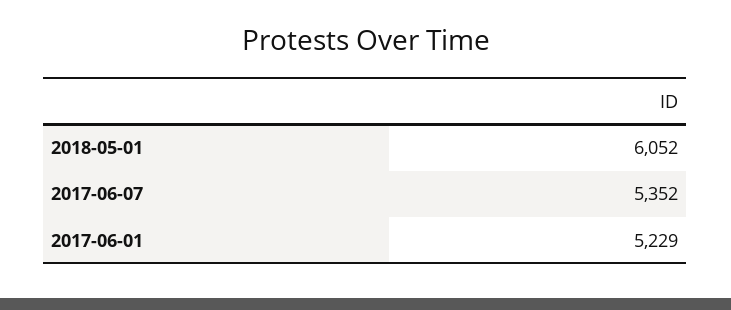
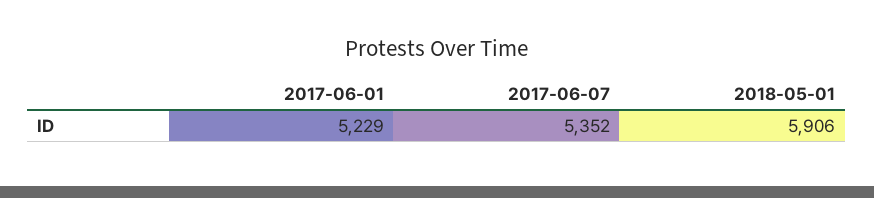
  {
-   "2018-05-01": 6052,
+   "2018-05-01": 5906,
    "2017-06-07": 5352,
    "2017-06-01": 5229
  }

